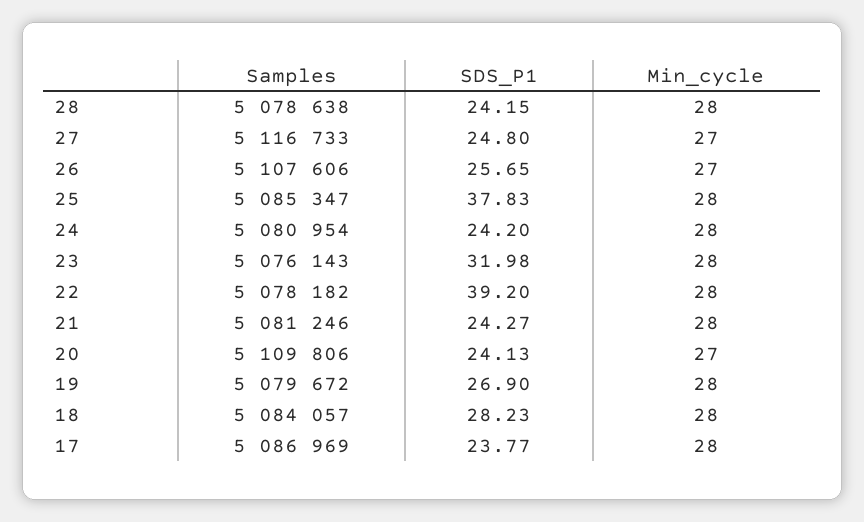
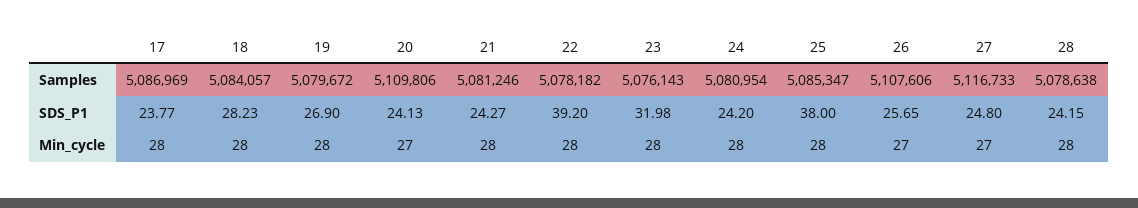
  {
    "Samples": {
      "28": 5078638,
      "27": 5116733,
      "26": 5107606,
      "25": 5085347,
      "24": 5080954,
      "23": 5076143,
      "22": 5078182,
      "21": 5081246,
      "20": 5109806,
      "19": 5079672,
      "18": 5084057,
      "17": 5086969
    },
    "SDS_P1": {
      "28": 24.15,
      "27": 24.8,
      "26": 25.65,
-     "25": 37.83,
+     "25": 38,
      "24": 24.2,
      "23": 31.98,
      "22": 39.2,
      "21": 24.27,
      "20": 24.13,
      "19": 26.9,
      "18": 28.23,
      "17": 23.77
    },
    "Min_cycle": {
      "28": 28,
      "27": 27,
      "26": 27,
      "25": 28,
      "24": 28,
      "23": 28,
      "22": 28,
      "21": 28,
      "20": 27,
      "19": 28,
      "18": 28,
      "17": 28
    }
  }

